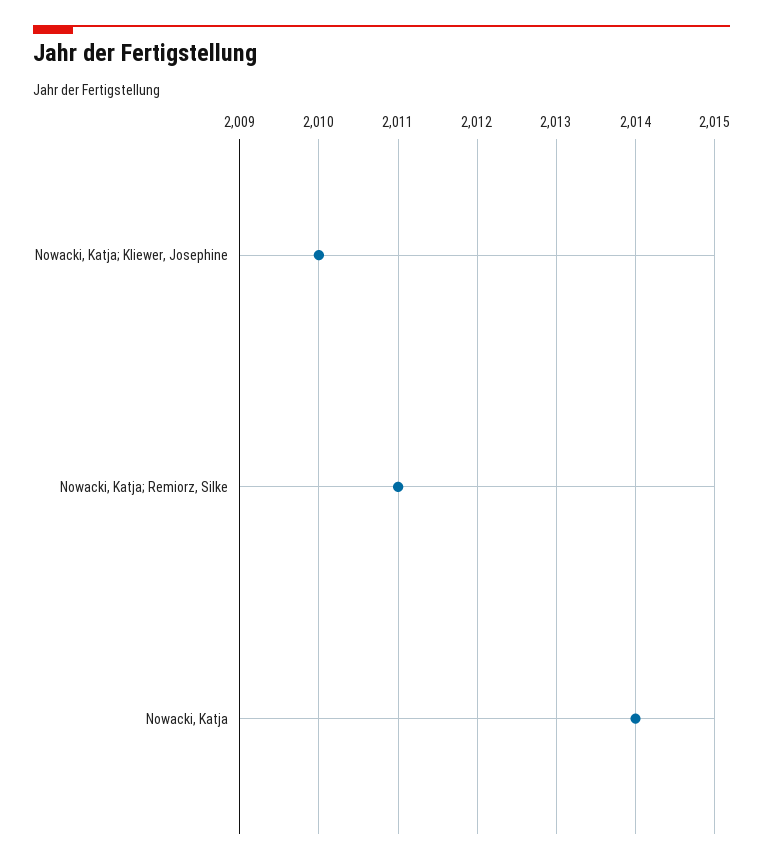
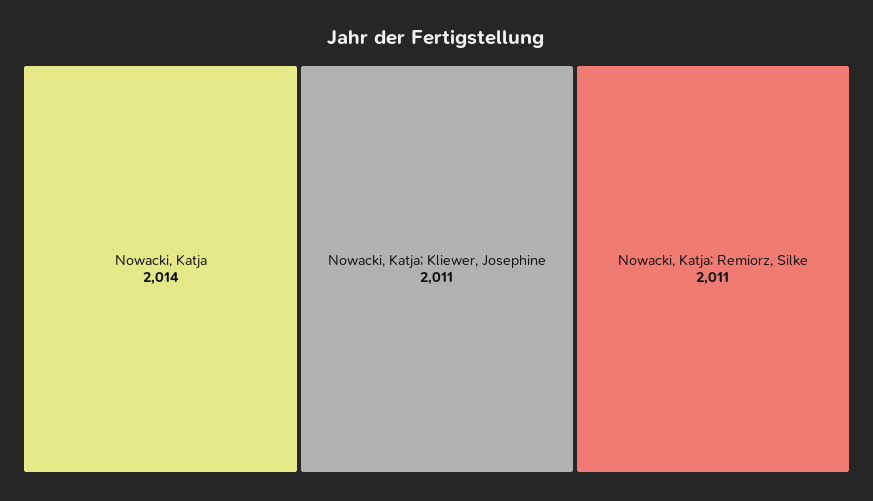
  {
-   "Nowacki, Katja; Kliewer, Josephine": 2010,
+   "Nowacki, Katja; Kliewer, Josephine": 2011,
    "Nowacki, Katja; Remiorz, Silke": 2011,
    "Nowacki, Katja": 2014
  }

